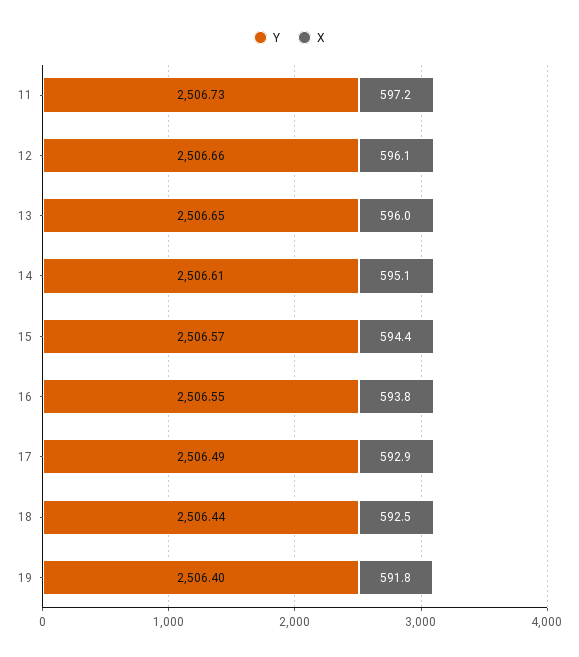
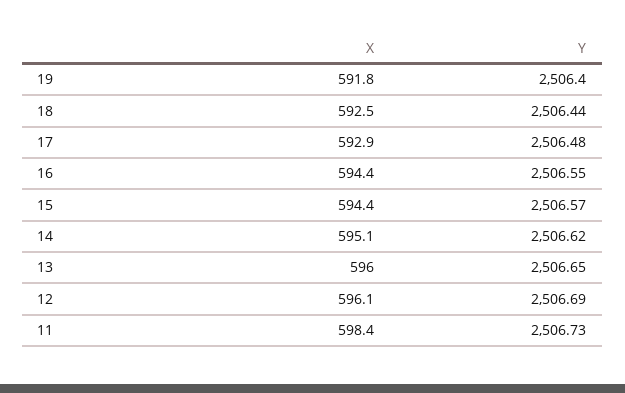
  {
    "Y": {
      "11": 2506.73,
-     "12": 2506.66,
+     "12": 2506.69,
      "13": 2506.65,
-     "14": 2506.61,
+     "14": 2506.62,
      "15": 2506.57,
      "16": 2506.55,
-     "17": 2506.49,
+     "17": 2506.48,
      "18": 2506.44,
      "19": 2506.4
    },
    "X": {
-     "11": 597.2,
+     "11": 598.4,
      "12": 596.1,
      "13": 596,
      "14": 595.1,
      "15": 594.4,
-     "16": 593.8,
+     "16": 594.4,
      "17": 592.9,
      "18": 592.5,
      "19": 591.8
    }
  }

